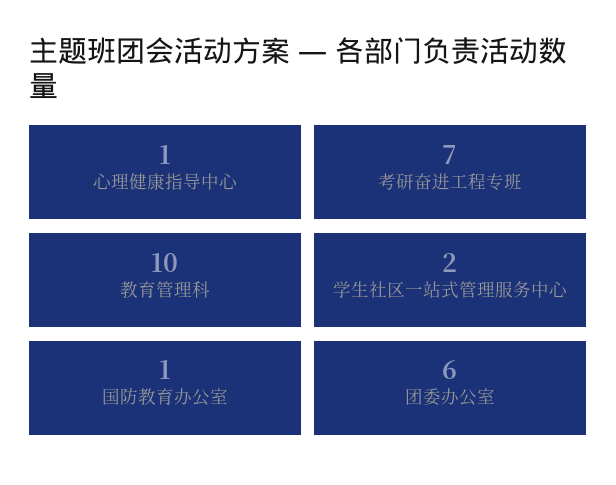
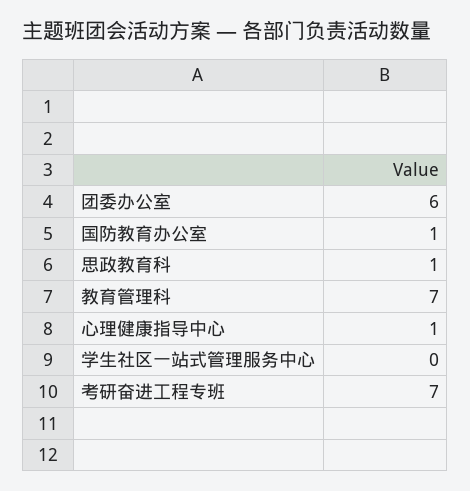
  {
    "心理健康指导中心": 1,
    "考研奋进工程专班": 7,
-   "教育管理科": 10,
+   "教育管理科": 7,
-   "学生社区一站式管理服务中心": 2,
+   "学生社区一站式管理服务中心": 0,
    "国防教育办公室": 1,
-   "团委办公室": 6
+   "团委办公室": 6,
+   "思政教育科": 1
  }

